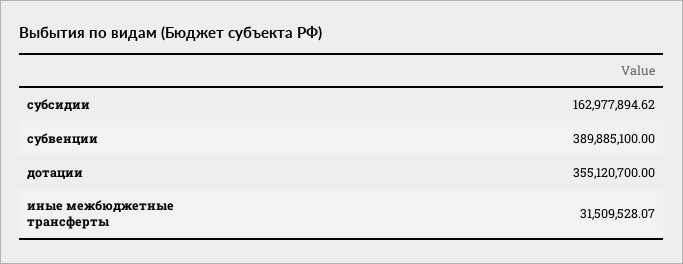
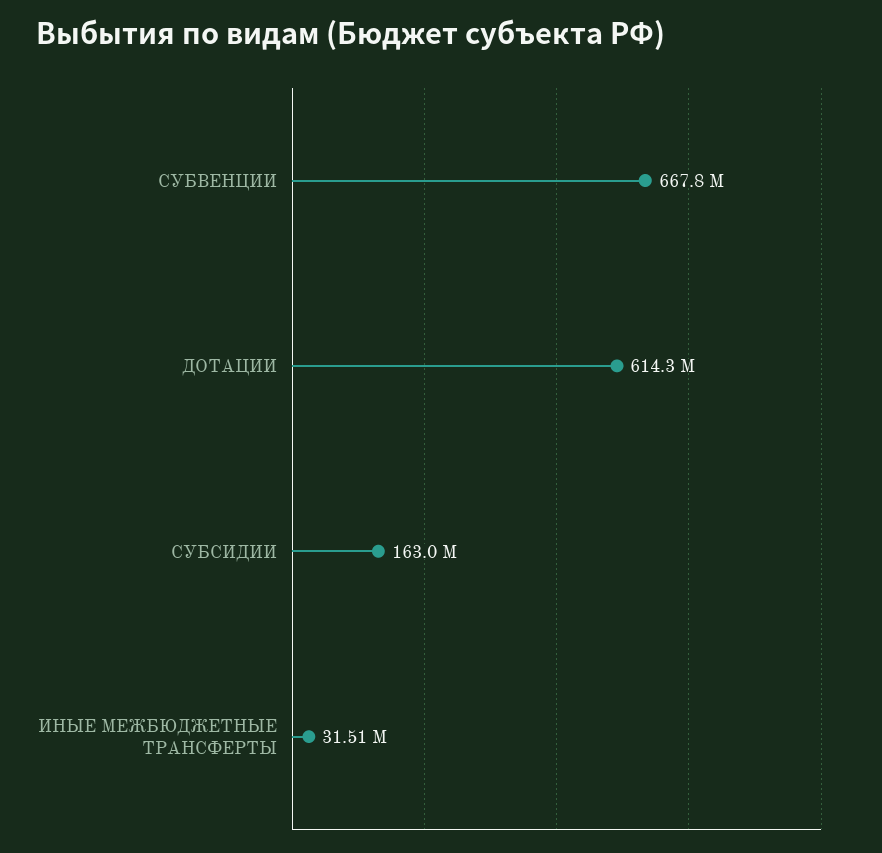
  {
    "субсидии": 162977894.62,
-   "субвенции": 389885100,
+   "субвенции": 667800000,
-   "дотации": 355120700,
+   "дотации": 614300000,
    "иные межбюджетные трансферты": 31509528.07
  }

